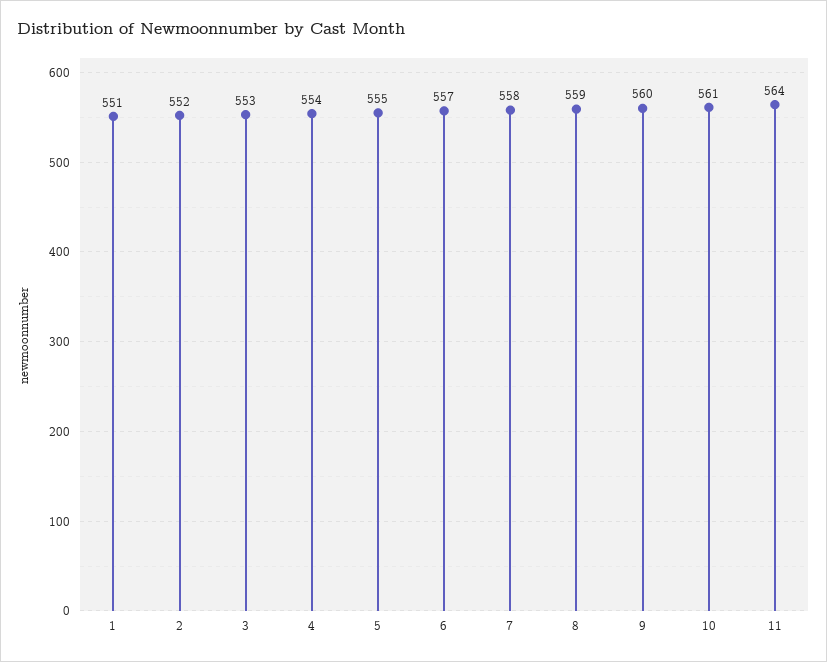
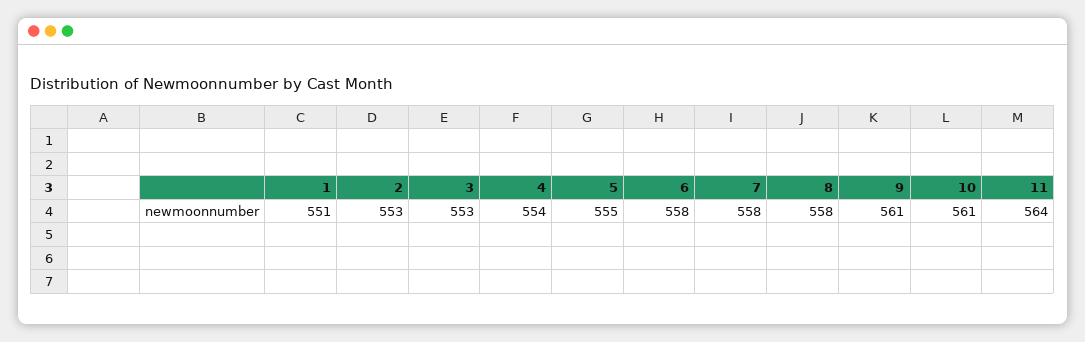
  {
    "1": 551,
-   "2": 552,
+   "2": 553,
    "3": 553,
    "4": 554,
    "5": 555,
-   "6": 557,
+   "6": 558,
    "7": 558,
-   "8": 559,
+   "8": 558,
-   "9": 560,
+   "9": 561,
    "10": 561,
    "11": 564
  }

